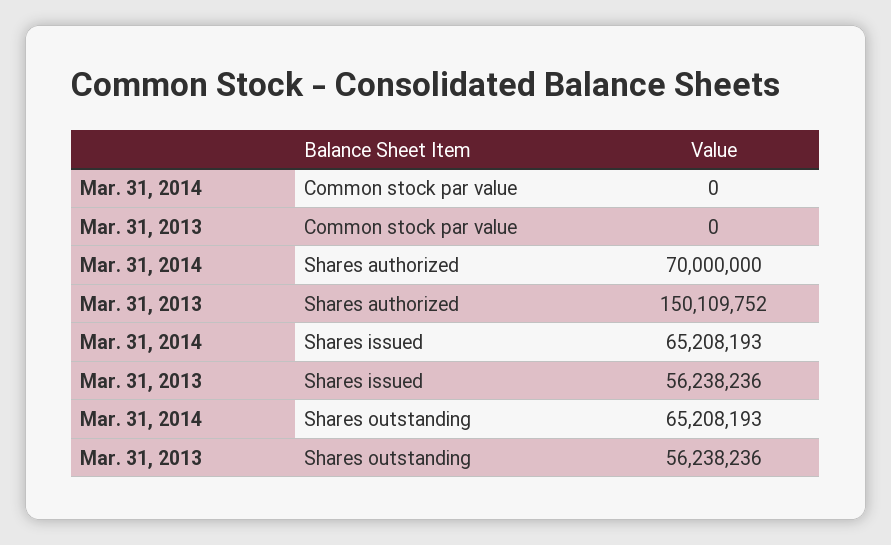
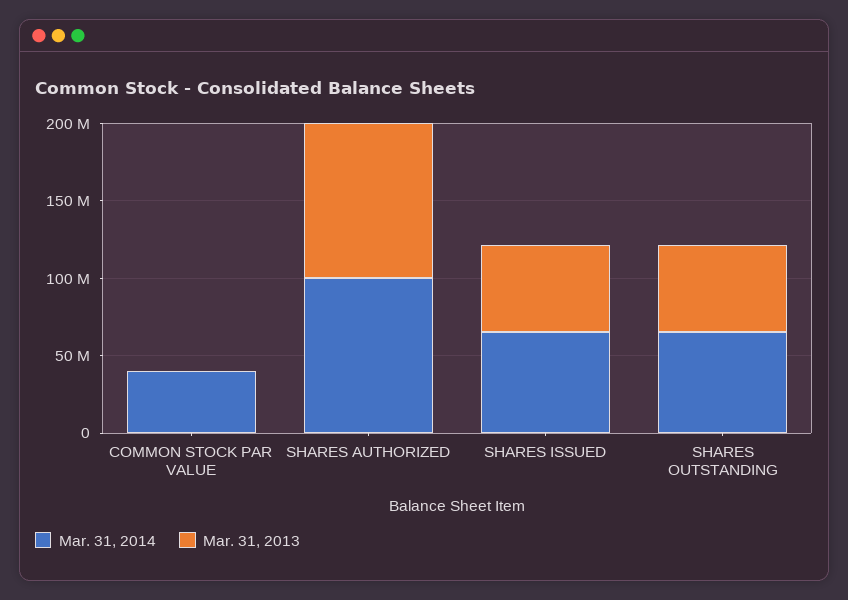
  {
    "Mar. 31, 2014": {
-     "Common stock par value": 0,
+     "Common stock par value": 40000000,
-     "Shares authorized": 70000000,
+     "Shares authorized": 100000000,
      "Shares issued": 65208193,
      "Shares outstanding": 65208193
    },
    "Mar. 31, 2013": {
      "Common stock par value": 0,
-     "Shares authorized": 150109752,
+     "Shares authorized": 100000000,
      "Shares issued": 56238236,
      "Shares outstanding": 56238236
    }
  }

